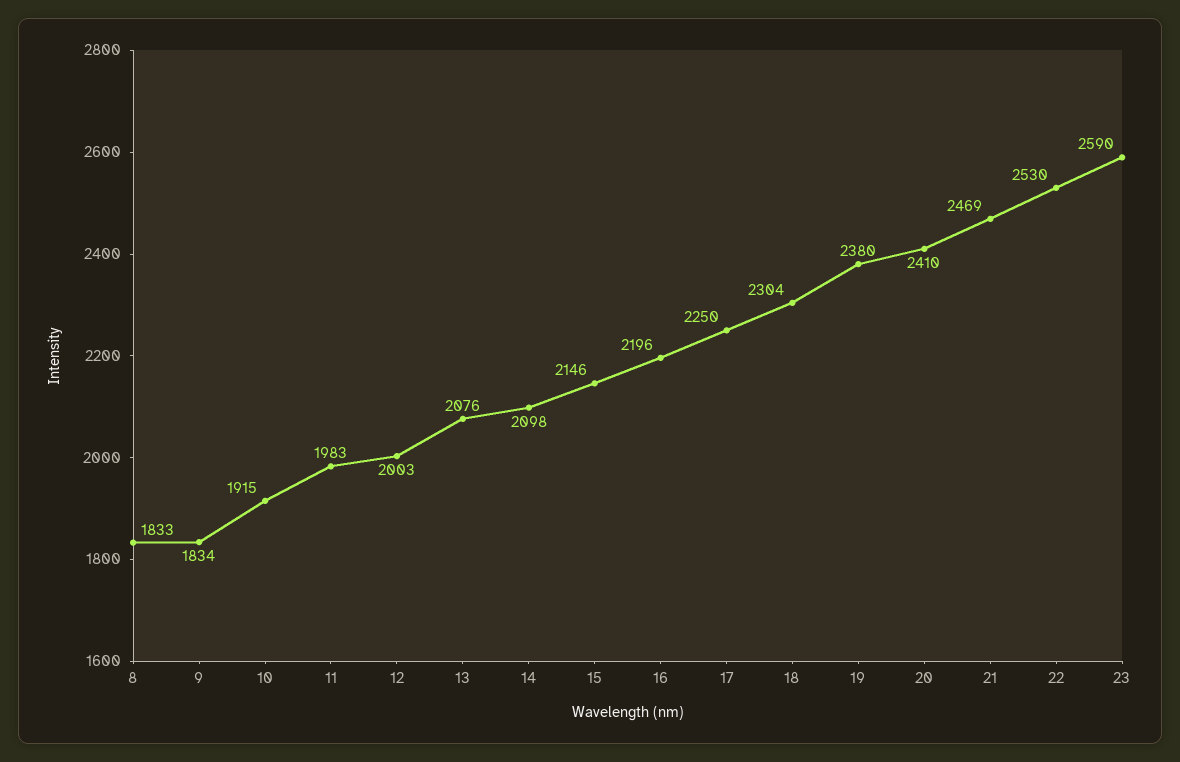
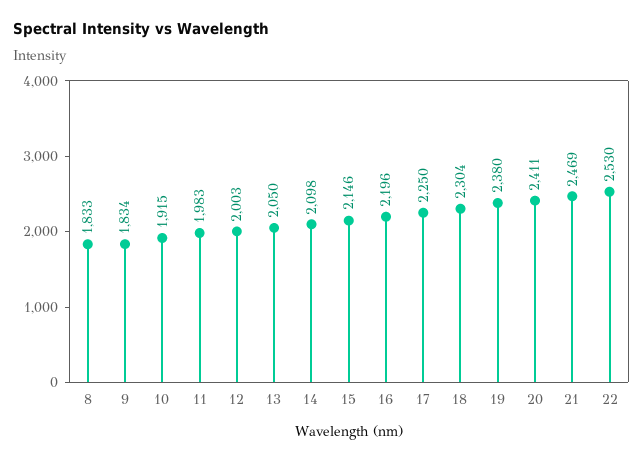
  {
    "8": 1833,
    "9": 1834,
    "10": 1915,
    "11": 1983,
    "12": 2003,
-   "13": 2076,
+   "13": 2050,
    "14": 2098,
    "15": 2146,
    "16": 2196,
    "17": 2250,
    "18": 2304,
    "19": 2380,
-   "20": 2410,
+   "20": 2411,
    "21": 2469,
-   "22": 2530,
+   "22": 2530
-   "23": 2590
  }

